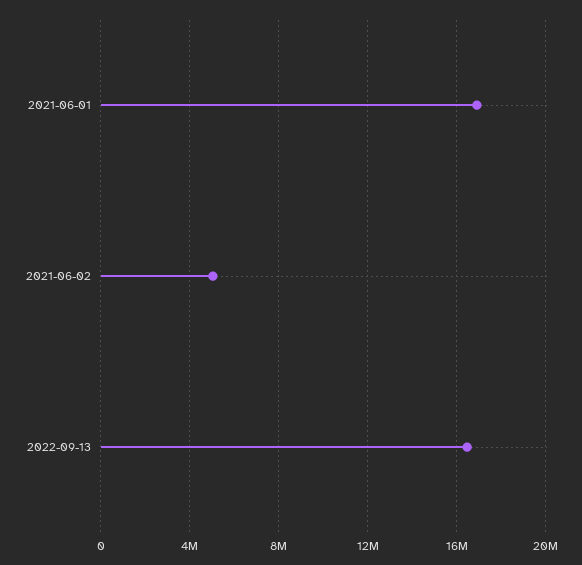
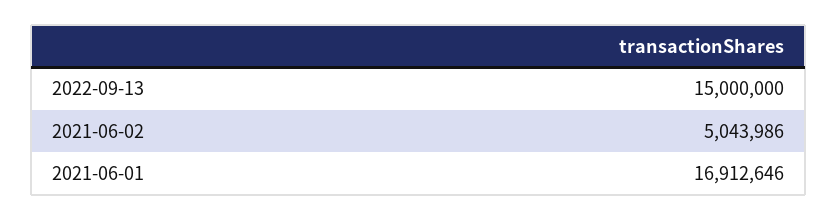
  {
    "2021-06-01": 16912646,
    "2021-06-02": 5043986,
-   "2022-09-13": 16500000
+   "2022-09-13": 15000000
  }

